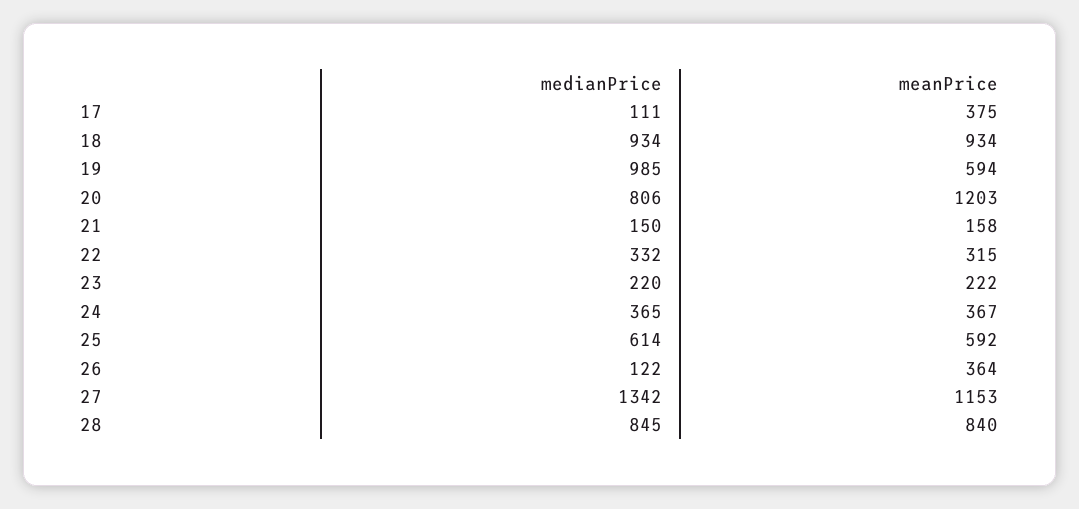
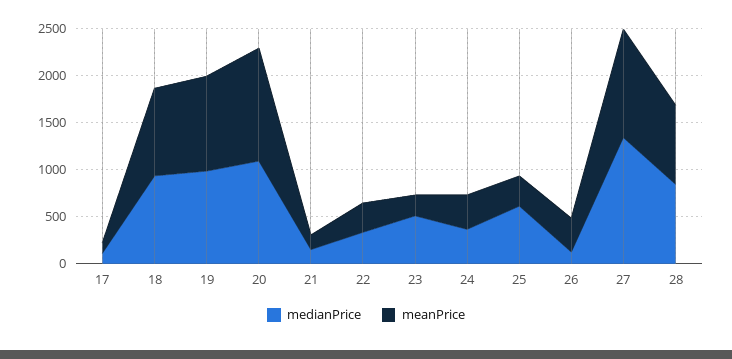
  {
    "medianPrice": {
      "17": 111,
      "18": 934,
      "19": 985,
-     "20": 806,
+     "20": 1100,
      "21": 150,
      "22": 332,
-     "23": 220,
+     "23": 500,
      "24": 365,
      "25": 614,
      "26": 122,
      "27": 1342,
      "28": 845
    },
    "meanPrice": {
-     "17": 375,
+     "17": 100,
      "18": 934,
-     "19": 594,
+     "19": 1000,
      "20": 1203,
      "21": 158,
      "22": 315,
      "23": 222,
      "24": 367,
-     "25": 592,
+     "25": 300,
      "26": 364,
      "27": 1153,
      "28": 840
    }
  }

